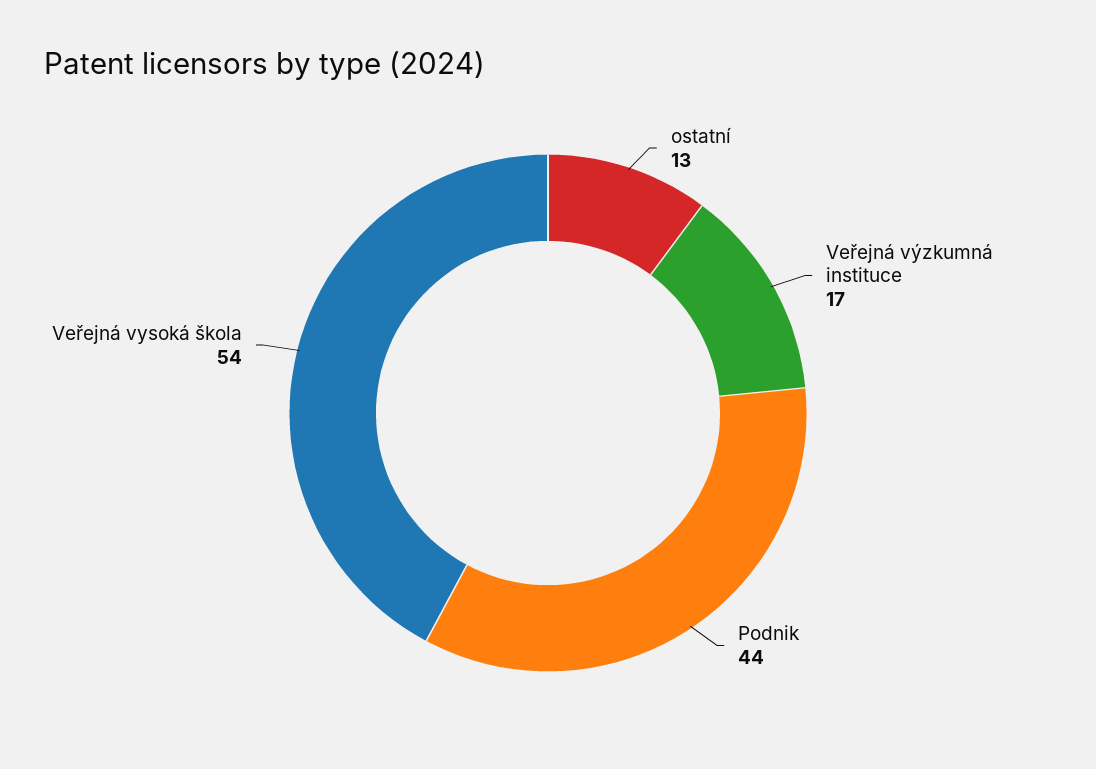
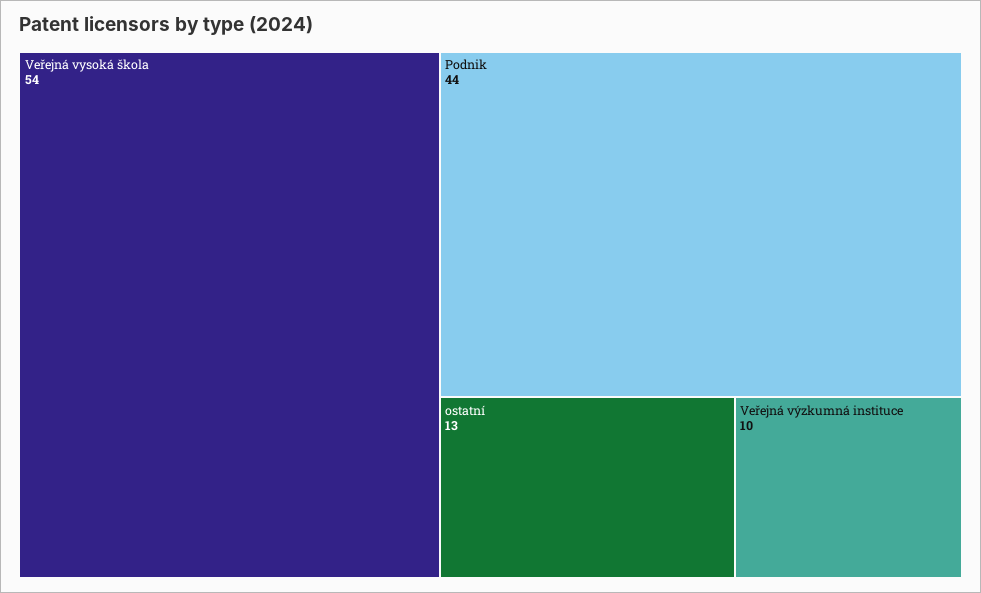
  {
    "ostatní": 13,
-   "Veřejná výzkumná instituce": 17,
+   "Veřejná výzkumná instituce": 10,
    "Podnik": 44,
    "Veřejná vysoká škola": 54
  }

